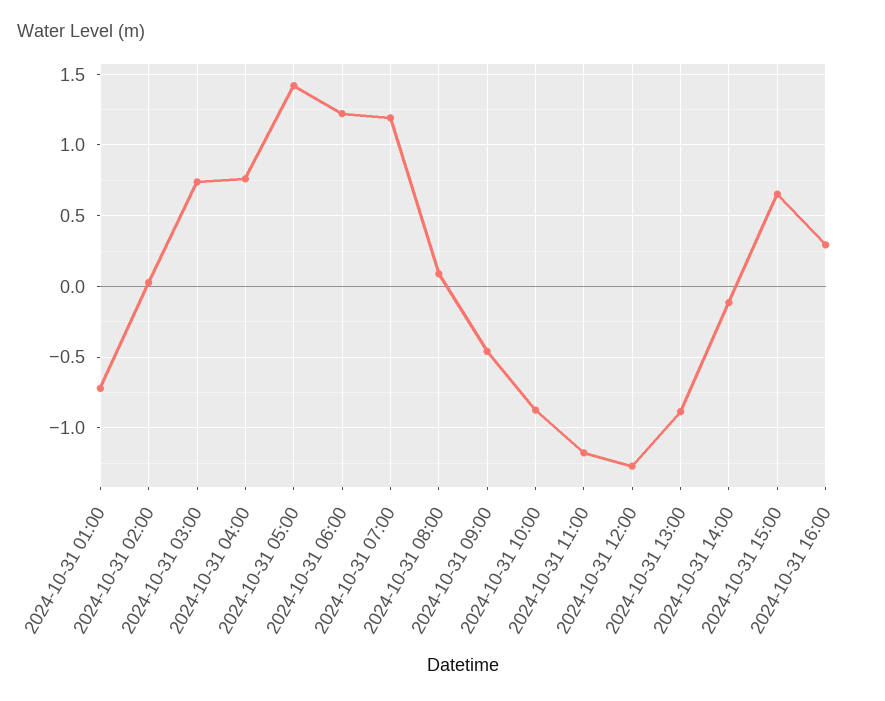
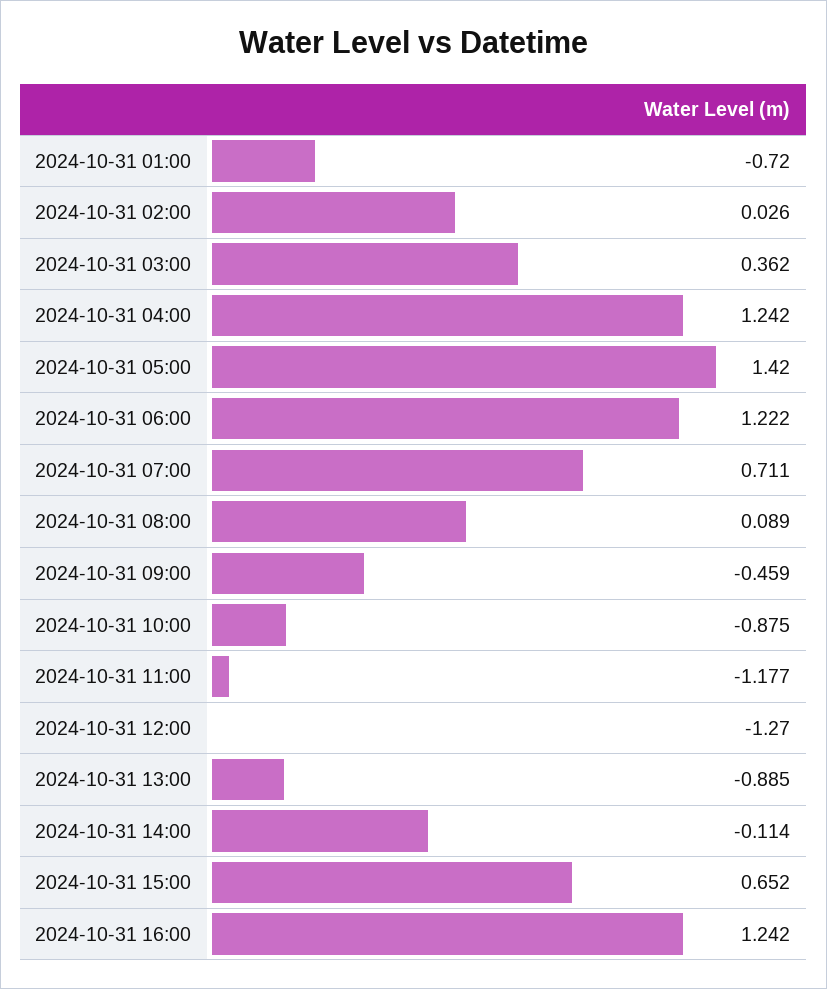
  {
    "2024-10-31 01:00": -0.72,
    "2024-10-31 02:00": 0.026,
-   "2024-10-31 03:00": 0.75,
+   "2024-10-31 03:00": 0.362,
-   "2024-10-31 04:00": 0.75,
+   "2024-10-31 04:00": 1.242,
    "2024-10-31 05:00": 1.42,
    "2024-10-31 06:00": 1.222,
-   "2024-10-31 07:00": 1.2,
+   "2024-10-31 07:00": 0.711,
    "2024-10-31 08:00": 0.089,
    "2024-10-31 09:00": -0.459,
    "2024-10-31 10:00": -0.875,
    "2024-10-31 11:00": -1.177,
    "2024-10-31 12:00": -1.27,
    "2024-10-31 13:00": -0.885,
    "2024-10-31 14:00": -0.114,
    "2024-10-31 15:00": 0.652,
-   "2024-10-31 16:00": 0.3
+   "2024-10-31 16:00": 1.242
  }

